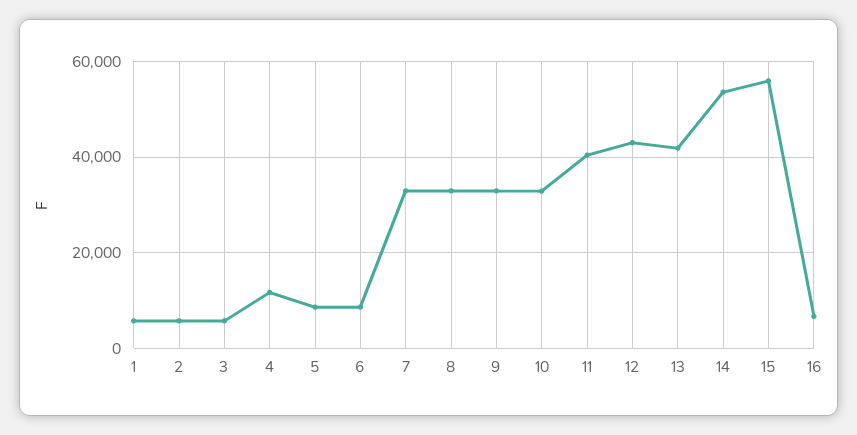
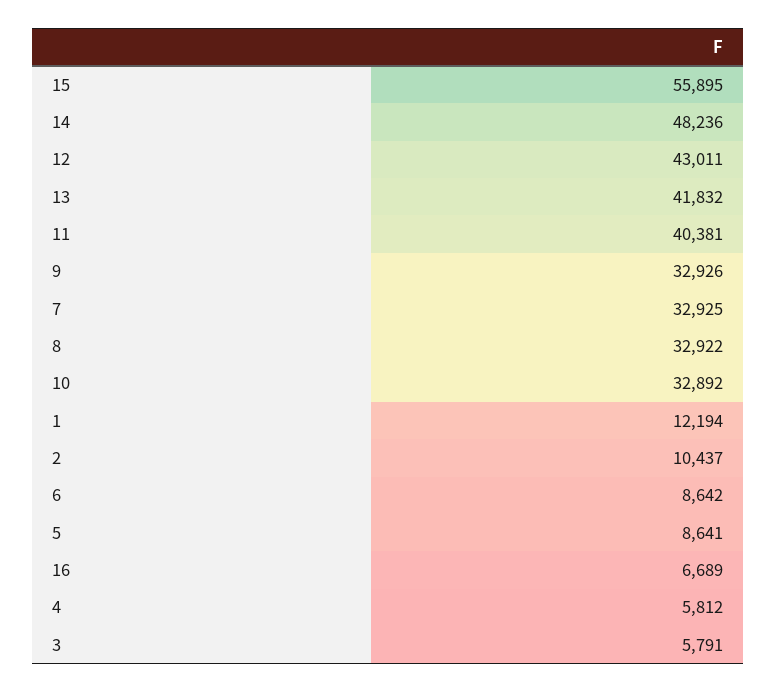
  {
-   "1": 6000,
+   "1": 12194,
-   "2": 6000,
+   "2": 10437,
    "3": 5791,
-   "4": 12000,
+   "4": 5812,
    "5": 8641,
    "6": 8642,
    "7": 32925,
    "8": 32922,
    "9": 32926,
    "10": 32892,
    "11": 40381,
    "12": 43011,
    "13": 41832,
-   "14": 54000,
+   "14": 48236,
    "15": 55895,
    "16": 6689
  }

